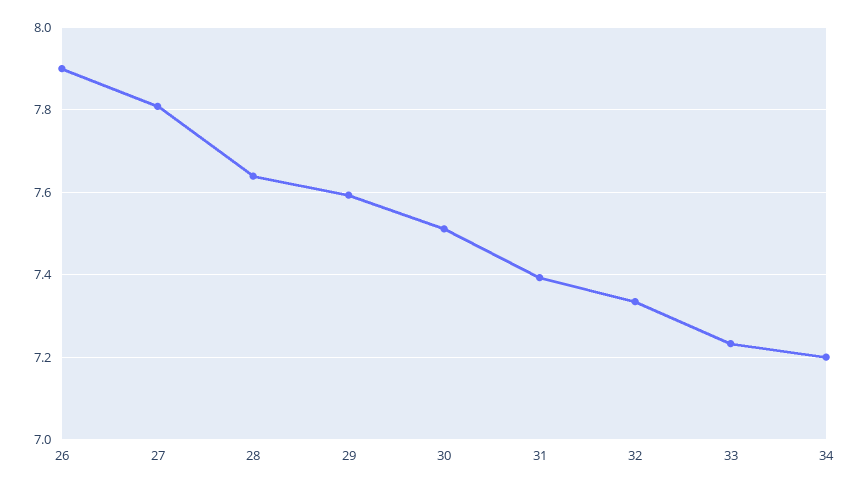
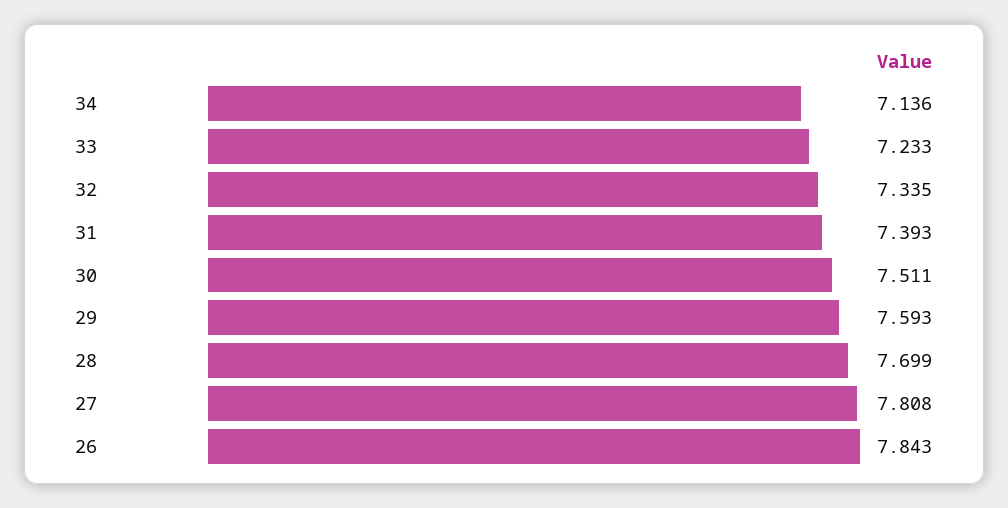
  {
-   "26": 7.9,
+   "26": 7.843,
    "27": 7.808,
-   "28": 7.64,
+   "28": 7.699,
    "29": 7.593,
    "30": 7.511,
    "31": 7.393,
    "32": 7.335,
    "33": 7.233,
-   "34": 7.2
+   "34": 7.136
  }

